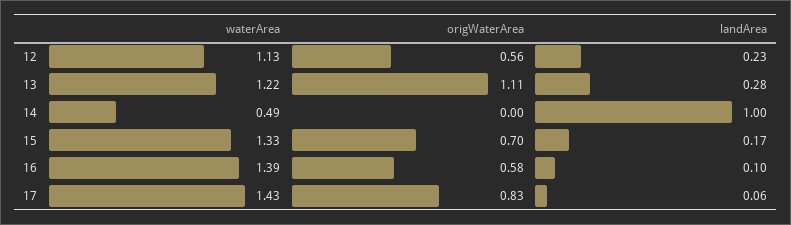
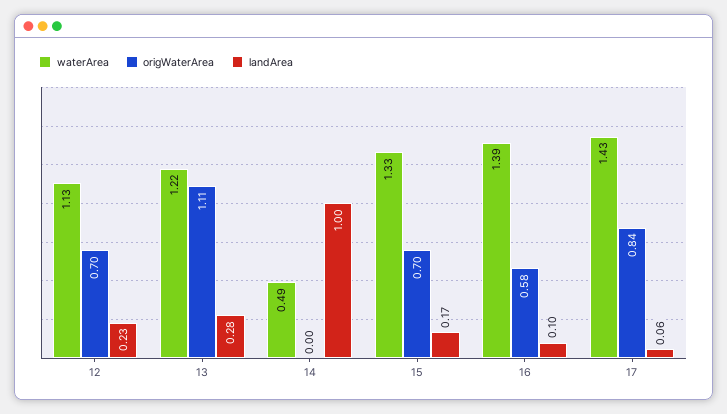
  {
    "waterArea": {
      "12": 1.13,
      "13": 1.22,
      "14": 0.49,
      "15": 1.33,
      "16": 1.39,
      "17": 1.43
    },
    "origWaterArea": {
-     "12": 0.56,
+     "12": 0.7,
      "13": 1.11,
      "14": 0,
      "15": 0.7,
      "16": 0.58,
-     "17": 0.83
+     "17": 0.84
    },
    "landArea": {
      "12": 0.23,
      "13": 0.28,
      "14": 1,
      "15": 0.17,
      "16": 0.1,
      "17": 0.06
    }
  }

